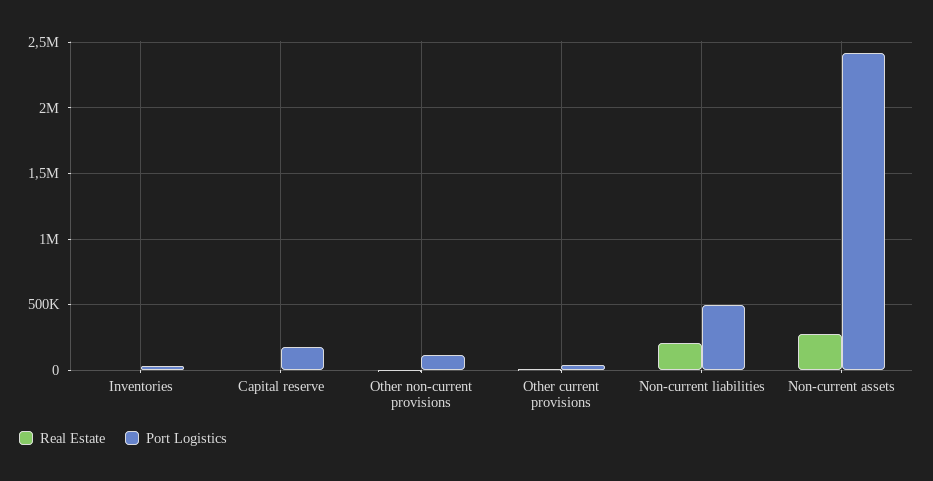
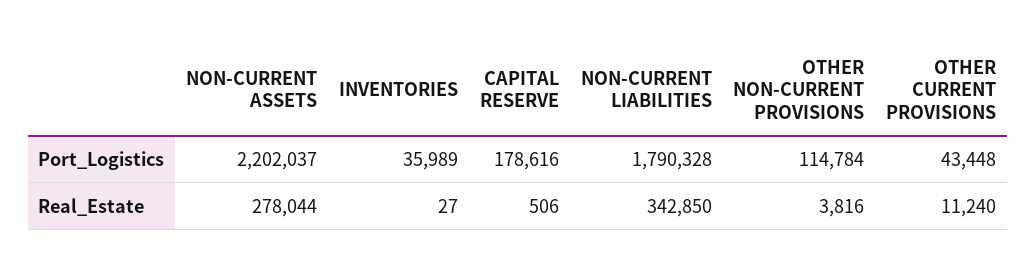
  {
    "Real Estate": {
      "Inventories": 27,
      "Capital reserve": 506,
      "Other non-current provisions": 3816,
      "Other current provisions": 11240,
-     "Non-current liabilities": 200000,
+     "Non-current liabilities": 342850,
      "Non-current assets": 278044
    },
    "Port Logistics": {
      "Inventories": 35989,
      "Capital reserve": 178616,
      "Other non-current provisions": 114784,
      "Other current provisions": 43448,
-     "Non-current liabilities": 500000,
+     "Non-current liabilities": 1790328,
-     "Non-current assets": 2400000
+     "Non-current assets": 2202037
    }
  }

